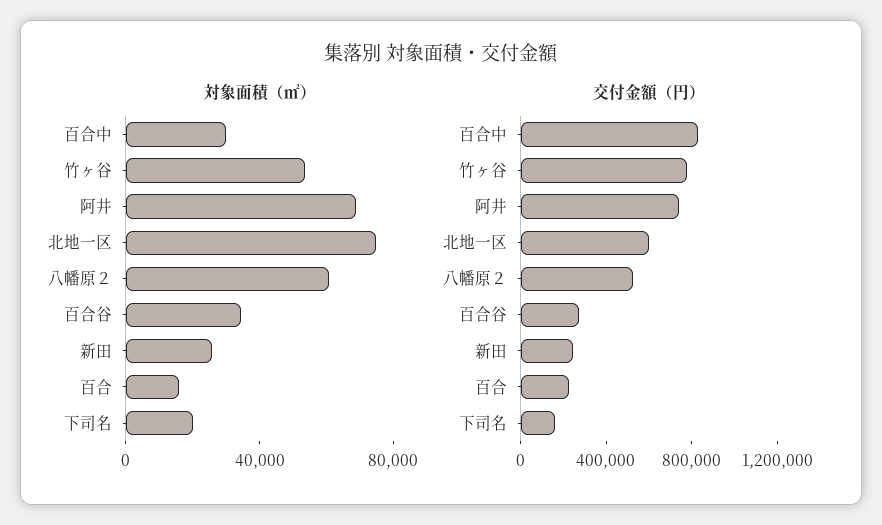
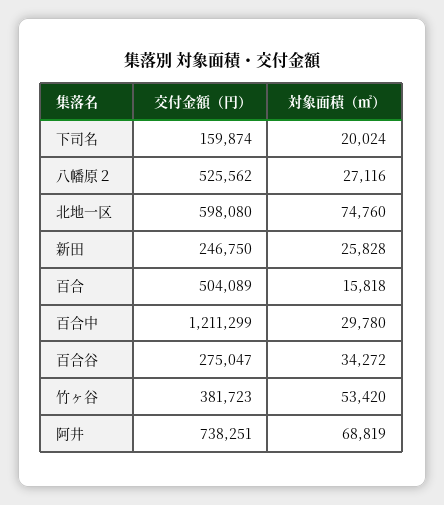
  {
    "対象面積（㎡）": {
      "百合中": 29780,
      "竹ヶ谷": 53420,
      "阿井": 68819,
      "北地一区": 74760,
-     "八幡原２": 60000,
+     "八幡原２": 27116,
      "百合谷": 34272,
      "新田": 25828,
      "百合": 15818,
      "下司名": 20024
    },
    "交付金額（円）": {
-     "百合中": 800000,
+     "百合中": 1211299,
-     "竹ヶ谷": 800000,
+     "竹ヶ谷": 381723,
      "阿井": 738251,
      "北地一区": 598080,
      "八幡原２": 525562,
      "百合谷": 275047,
      "新田": 246750,
-     "百合": 200000,
+     "百合": 504089,
      "下司名": 159874
    }
  }

